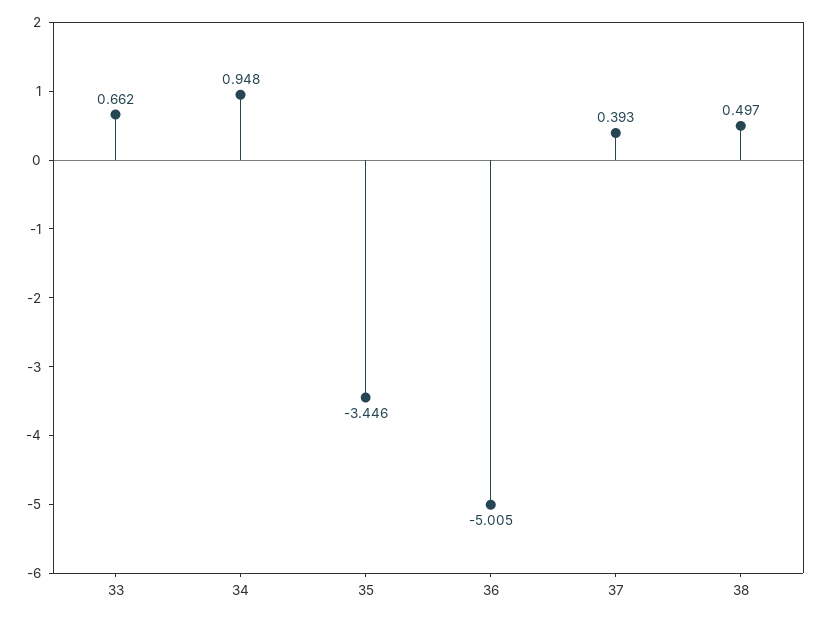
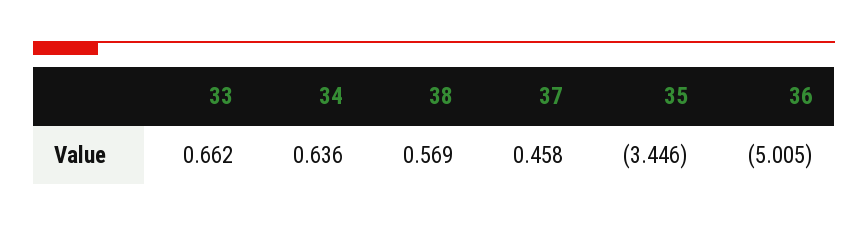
  {
    "33": 0.662,
-   "34": 0.948,
+   "34": 0.636,
    "35": -3.446,
    "36": -5.005,
-   "37": 0.393,
+   "37": 0.458,
-   "38": 0.497
+   "38": 0.569
  }

